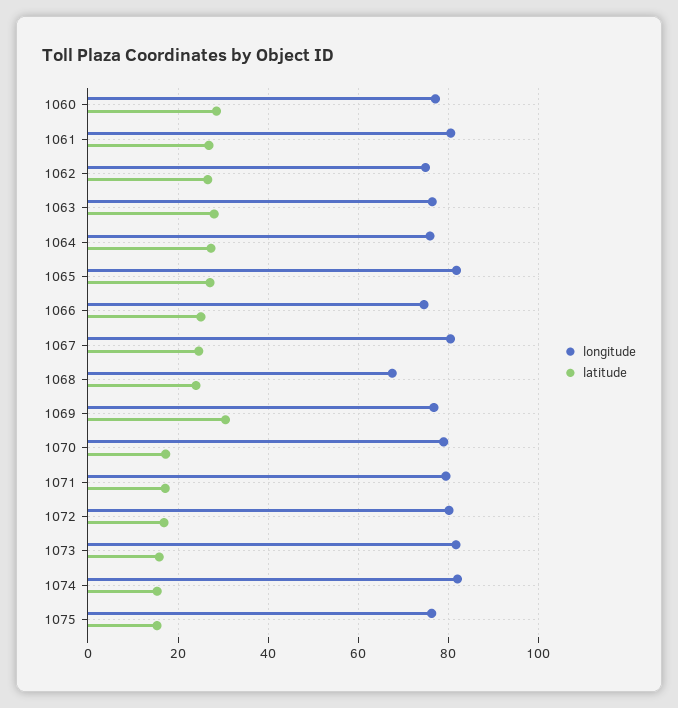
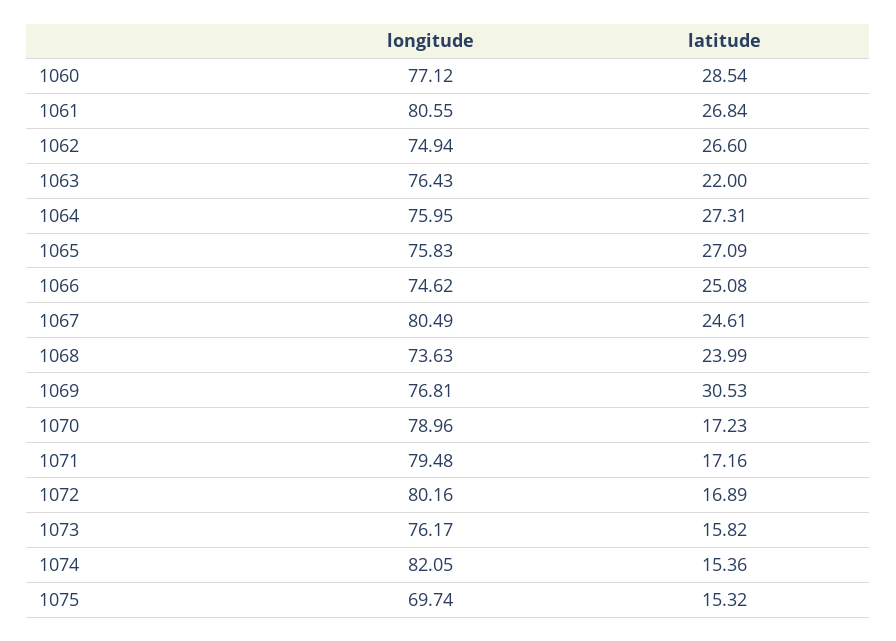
  {
    "longitude": {
      "1060": 77.12,
      "1061": 80.55,
      "1062": 74.94,
      "1063": 76.43,
      "1064": 75.95,
-     "1065": 82,
+     "1065": 75.83,
      "1066": 74.62,
      "1067": 80.49,
-     "1068": 68,
+     "1068": 73.63,
      "1069": 76.81,
      "1070": 78.96,
      "1071": 79.48,
      "1072": 80.16,
-     "1073": 82,
+     "1073": 76.17,
      "1074": 82.05,
-     "1075": 76
+     "1075": 69.74
    },
    "latitude": {
      "1060": 28.54,
      "1061": 26.84,
      "1062": 26.6,
-     "1063": 28,
+     "1063": 22,
      "1064": 27.31,
      "1065": 27.09,
      "1066": 25.08,
      "1067": 24.61,
      "1068": 23.99,
      "1069": 30.53,
      "1070": 17.23,
      "1071": 17.16,
      "1072": 16.89,
      "1073": 15.82,
      "1074": 15.36,
      "1075": 15.32
    }
  }

